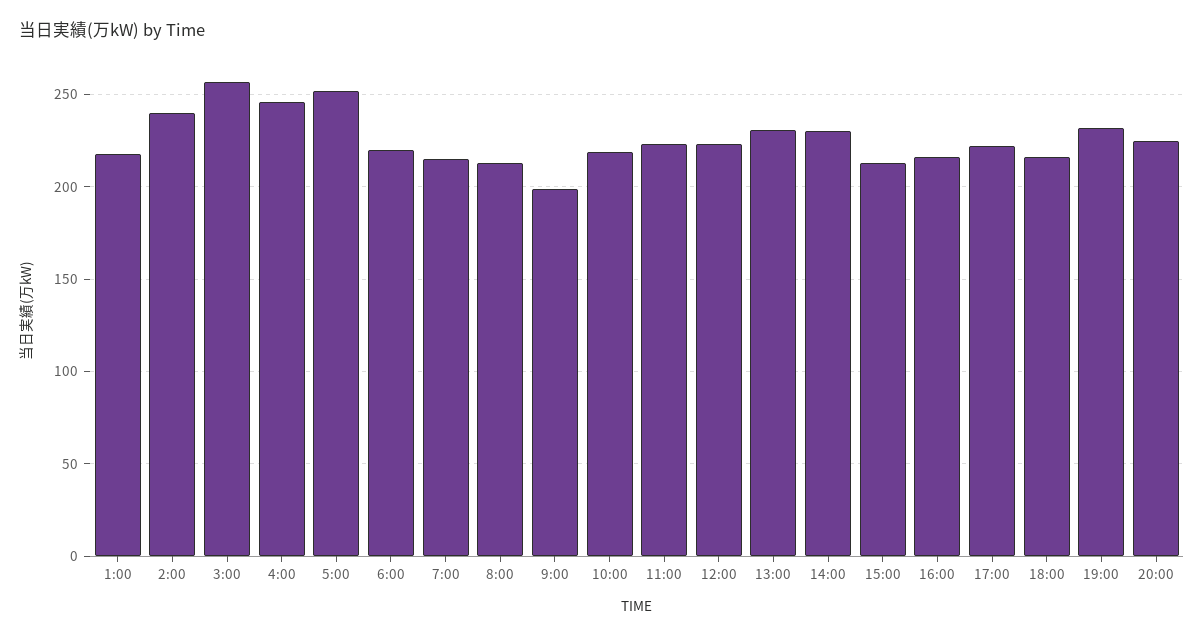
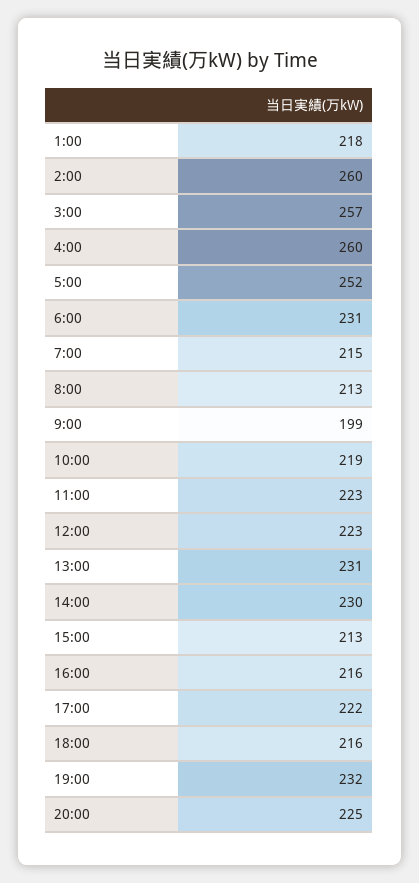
  {
    "1:00": 218,
-   "2:00": 240,
+   "2:00": 260,
    "3:00": 257,
-   "4:00": 245,
+   "4:00": 260,
    "5:00": 252,
-   "6:00": 220,
+   "6:00": 231,
    "7:00": 215,
    "8:00": 213,
    "9:00": 199,
    "10:00": 219,
    "11:00": 223,
    "12:00": 223,
    "13:00": 231,
    "14:00": 230,
    "15:00": 213,
    "16:00": 216,
    "17:00": 222,
    "18:00": 216,
    "19:00": 232,
    "20:00": 225
  }

